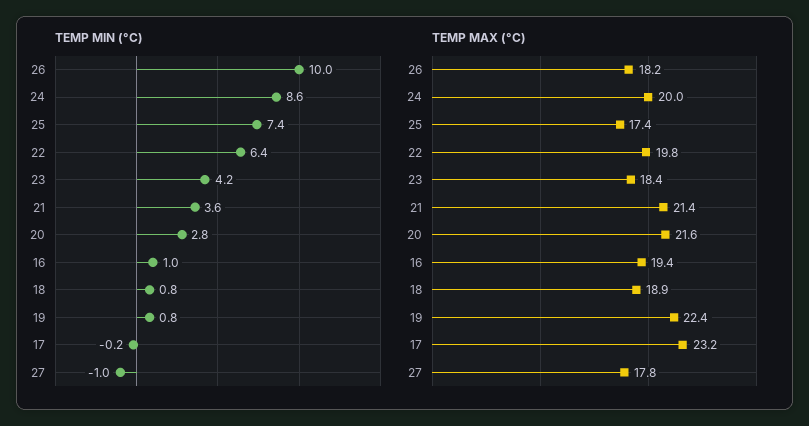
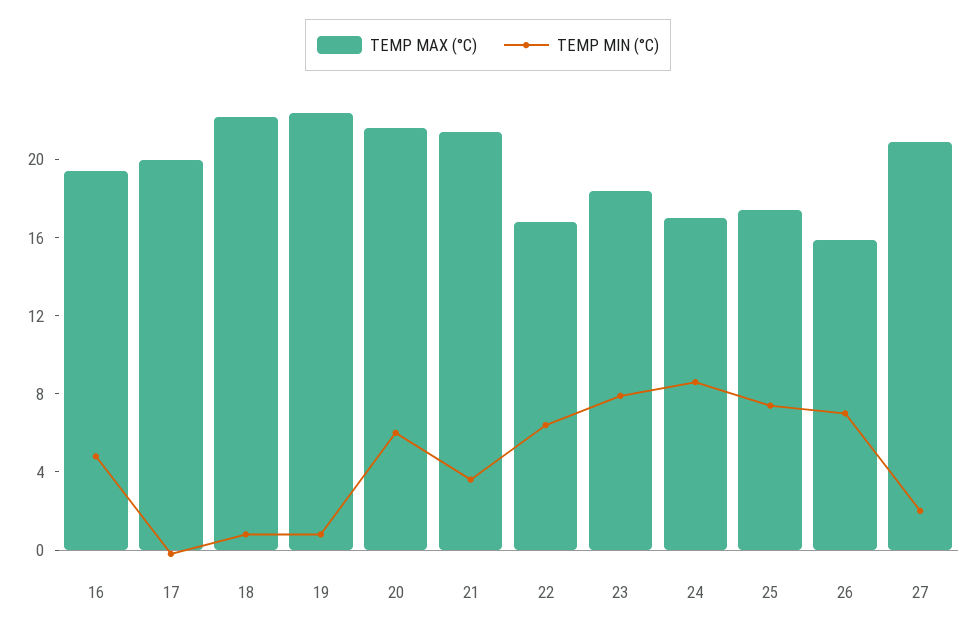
  {
    "TEMP MIN (°C)": {
-     "26": 10,
+     "26": 7,
      "24": 8.6,
      "25": 7.4,
      "22": 6.4,
-     "23": 4.2,
+     "23": 8,
      "21": 3.6,
-     "20": 2.8,
+     "20": 6,
-     "16": 1,
+     "16": 5,
      "18": 0.8,
      "19": 0.8,
      "17": -0.2,
-     "27": -1
+     "27": 2
    },
    "TEMP MAX (°C)": {
-     "26": 18.2,
+     "26": 16,
-     "24": 20,
+     "24": 17,
      "25": 17.4,
-     "22": 19.8,
+     "22": 17,
      "23": 18.4,
      "21": 21.4,
      "20": 21.6,
      "16": 19.4,
-     "18": 18.9,
+     "18": 22,
      "19": 22.4,
-     "17": 23.2,
+     "17": 20,
-     "27": 17.8
+     "27": 21
    }
  }

